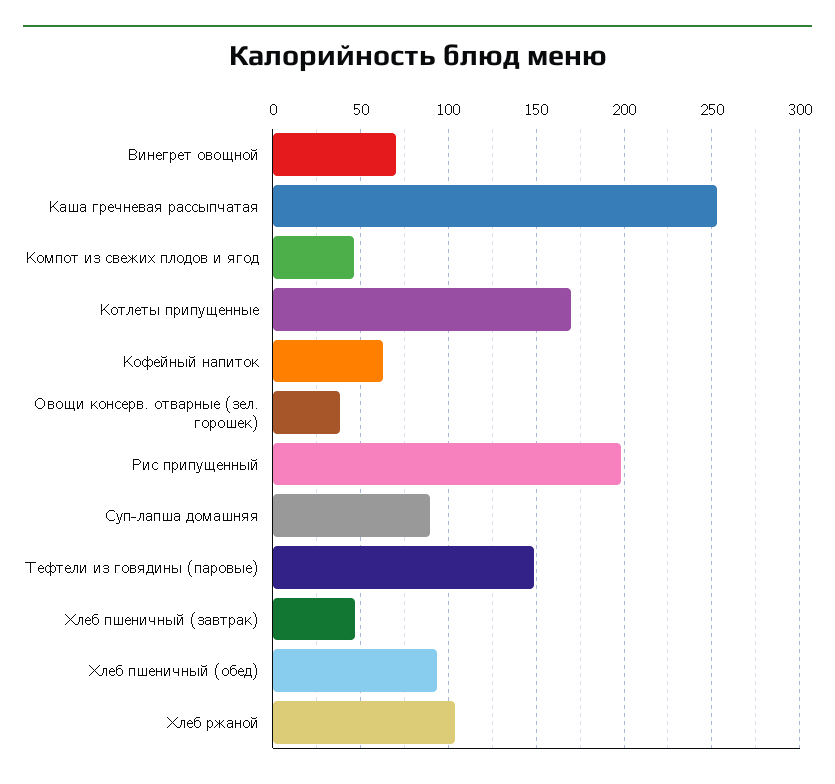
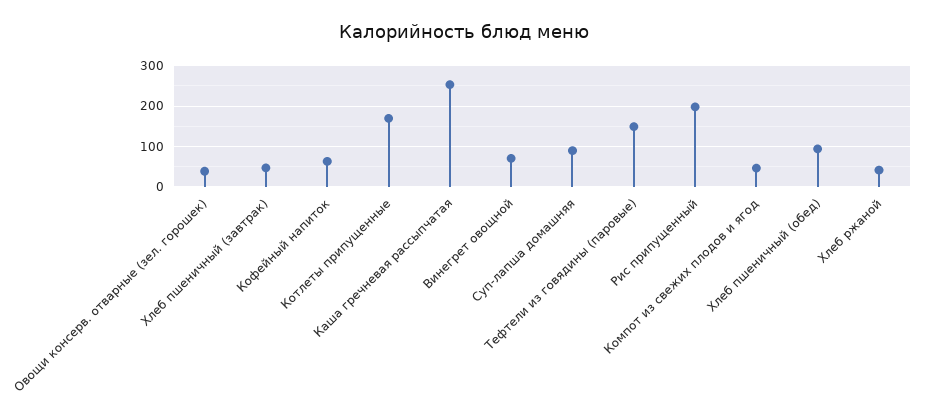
  {
    "Винегрет овощной": 70,
    "Каша гречневая рассыпчатая": 255,
    "Компот из свежих плодов и ягод": 45,
    "Котлеты припущенные": 170,
    "Кофейный напиток": 65,
    "Овощи консерв. отварные (зел. горошек)": 40,
    "Рис припущенный": 200,
    "Суп-лапша домашняя": 90,
    "Тефтели из говядины (паровые)": 150,
    "Хлеб пшеничный (завтрак)": 45,
    "Хлеб пшеничный (обед)": 95,
-   "Хлеб ржаной": 105
+   "Хлеб ржаной": 40
  }

